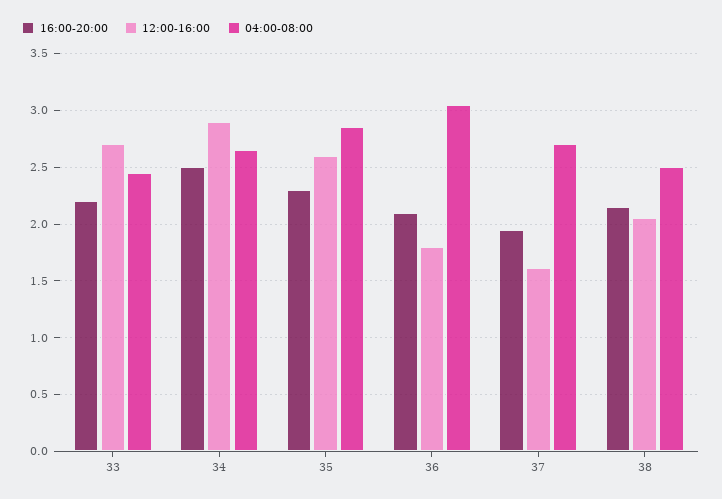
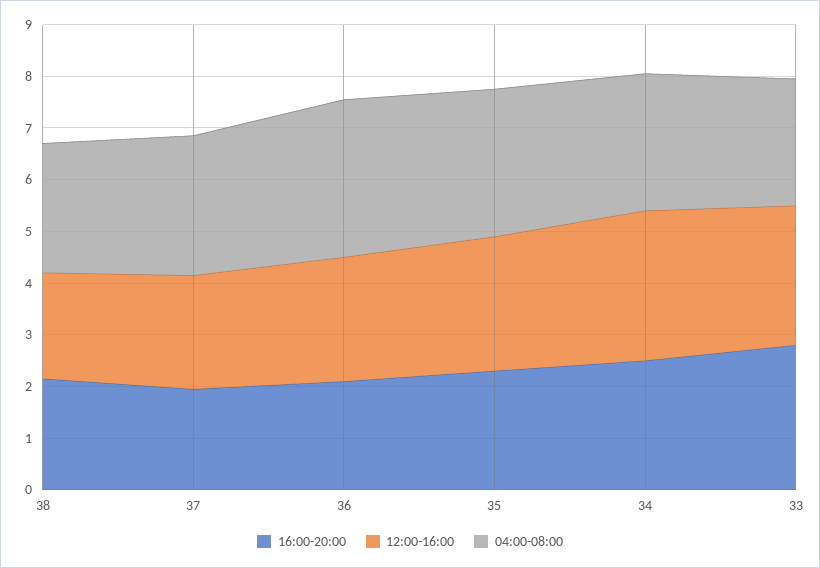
  {
    "16:00-20:00": {
-     "33": 2.2,
+     "33": 2.8,
      "34": 2.5,
      "35": 2.3,
      "36": 2.1,
      "37": 2,
      "38": 2.2
    },
    "12:00-16:00": {
      "33": 2.7,
      "34": 2.9,
      "35": 2.6,
-     "36": 1.8,
+     "36": 2.4,
-     "37": 1.6,
+     "37": 2.2,
      "38": 2.1
    },
    "04:00-08:00": {
      "33": 2.5,
      "34": 2.7,
      "35": 2.9,
      "36": 3.1,
      "37": 2.7,
      "38": 2.5
    }
  }

